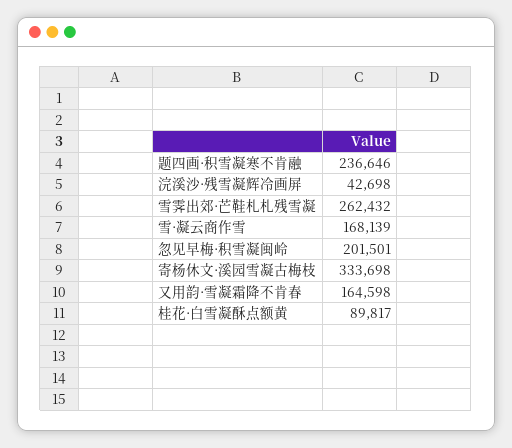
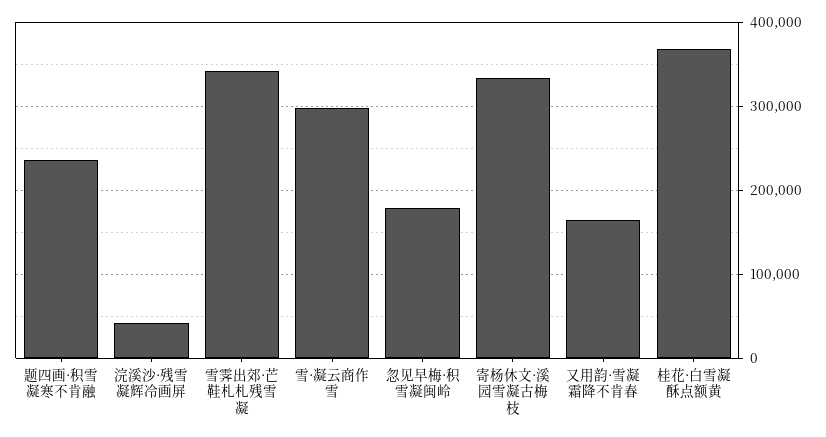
  {
    "题四画·积雪凝寒不肯融": 236646,
    "浣溪沙·残雪凝辉冷画屏": 42698,
-   "雪霁出郊·芒鞋札札残雪凝": 262432,
+   "雪霁出郊·芒鞋札札残雪凝": 340000,
-   "雪·凝云商作雪": 168139,
+   "雪·凝云商作雪": 300000,
-   "忽见早梅·积雪凝闽岭": 201501,
+   "忽见早梅·积雪凝闽岭": 180000,
    "寄杨休文·溪园雪凝古梅枝": 333698,
    "又用韵·雪凝霜降不肯春": 164598,
-   "桂花·白雪凝酥点额黄": 89817
+   "桂花·白雪凝酥点额黄": 370000
  }

